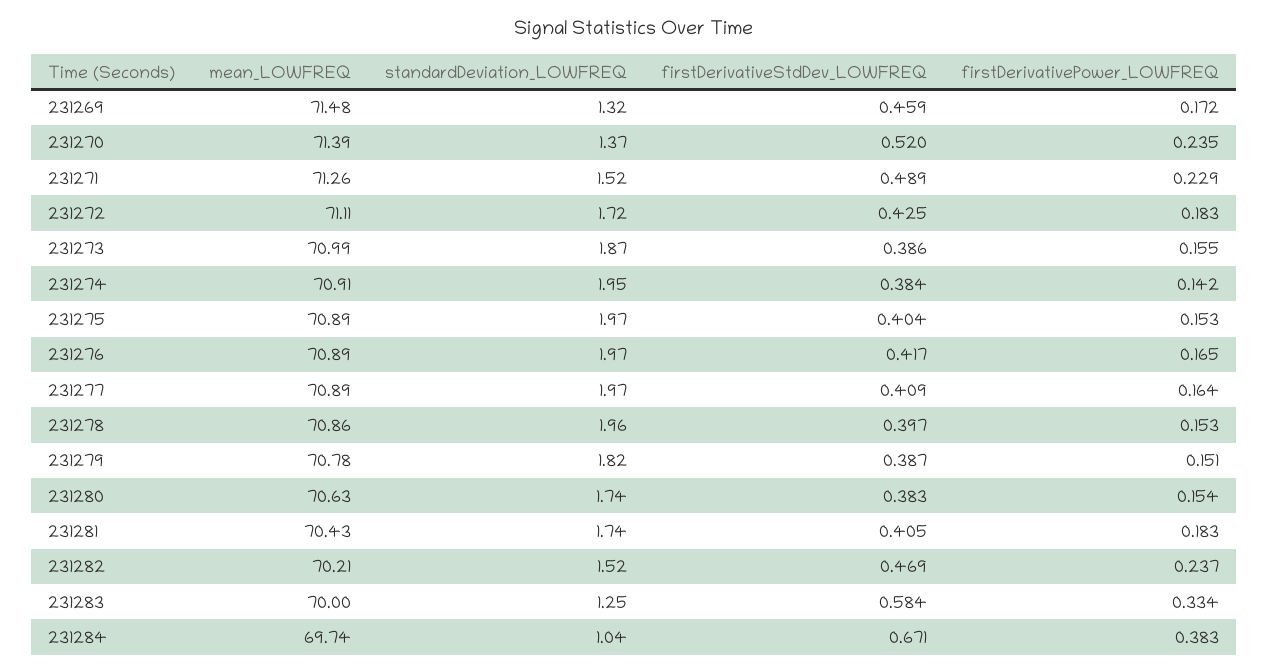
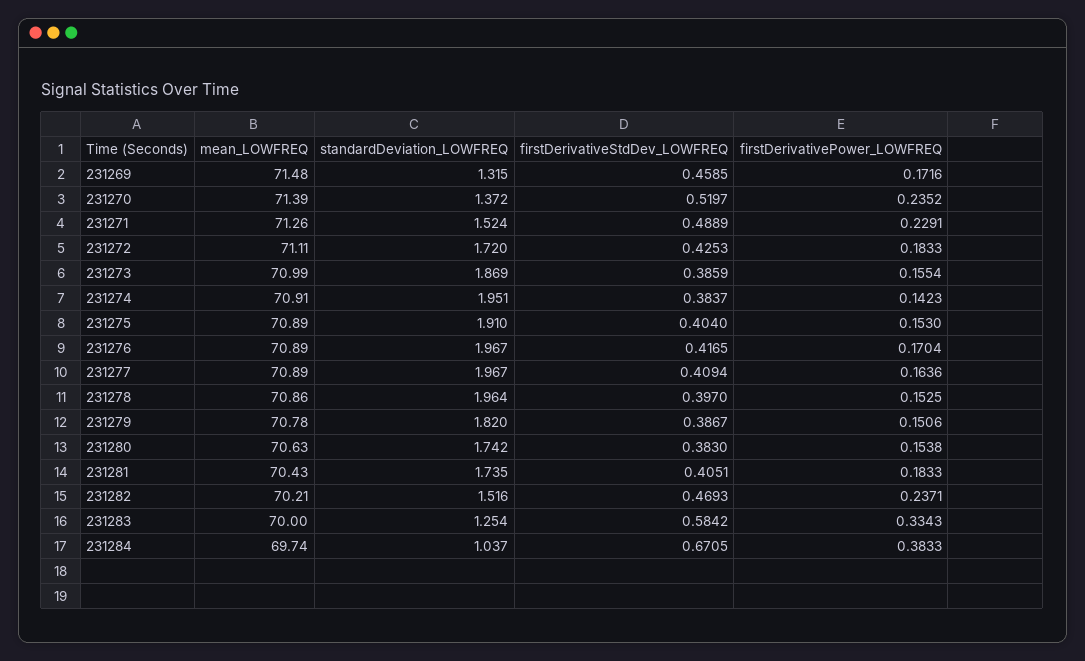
  {
    "mean_LOWFREQ": {
      "231269": 71.48,
      "231270": 71.39,
      "231271": 71.26,
      "231272": 71.11,
      "231273": 70.99,
      "231274": 70.91,
      "231275": 70.89,
      "231276": 70.89,
      "231277": 70.89,
      "231278": 70.86,
      "231279": 70.78,
      "231280": 70.63,
      "231281": 70.43,
      "231282": 70.21,
      "231283": 70,
      "231284": 69.74
    },
    "standardDeviation_LOWFREQ": {
      "231269": 1.315,
      "231270": 1.372,
      "231271": 1.524,
      "231272": 1.72,
      "231273": 1.869,
      "231274": 1.951,
-     "231275": 1.97,
+     "231275": 1.91,
      "231276": 1.967,
      "231277": 1.967,
      "231278": 1.964,
      "231279": 1.82,
      "231280": 1.742,
      "231281": 1.735,
      "231282": 1.516,
      "231283": 1.254,
      "231284": 1.037
    },
    "firstDerivativeStdDev_LOWFREQ": {
      "231269": 0.4585,
      "231270": 0.5197,
      "231271": 0.4889,
      "231272": 0.4253,
      "231273": 0.3859,
      "231274": 0.3837,
      "231275": 0.404,
      "231276": 0.4165,
      "231277": 0.4094,
      "231278": 0.397,
      "231279": 0.3867,
      "231280": 0.383,
      "231281": 0.4051,
      "231282": 0.4693,
      "231283": 0.5842,
      "231284": 0.6705
    },
    "firstDerivativePower_LOWFREQ": {
      "231269": 0.1716,
      "231270": 0.2352,
      "231271": 0.2291,
      "231272": 0.1833,
      "231273": 0.1554,
      "231274": 0.1423,
      "231275": 0.153,
-     "231276": 0.165,
+     "231276": 0.1704,
      "231277": 0.1636,
      "231278": 0.1525,
      "231279": 0.1506,
      "231280": 0.1538,
      "231281": 0.1833,
      "231282": 0.2371,
      "231283": 0.3343,
      "231284": 0.3833
    }
  }

